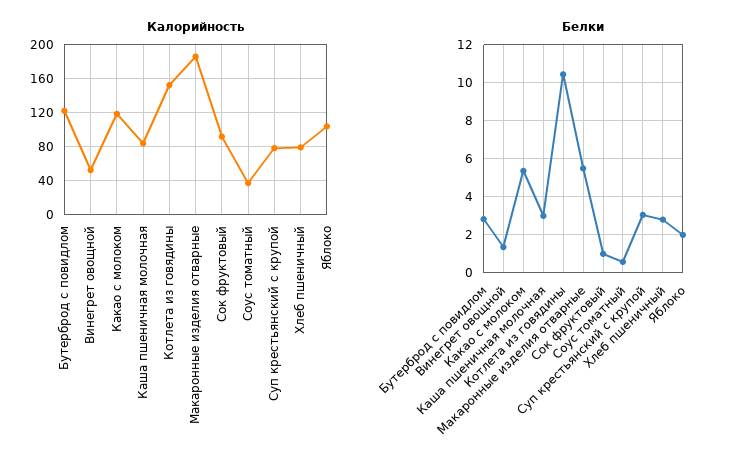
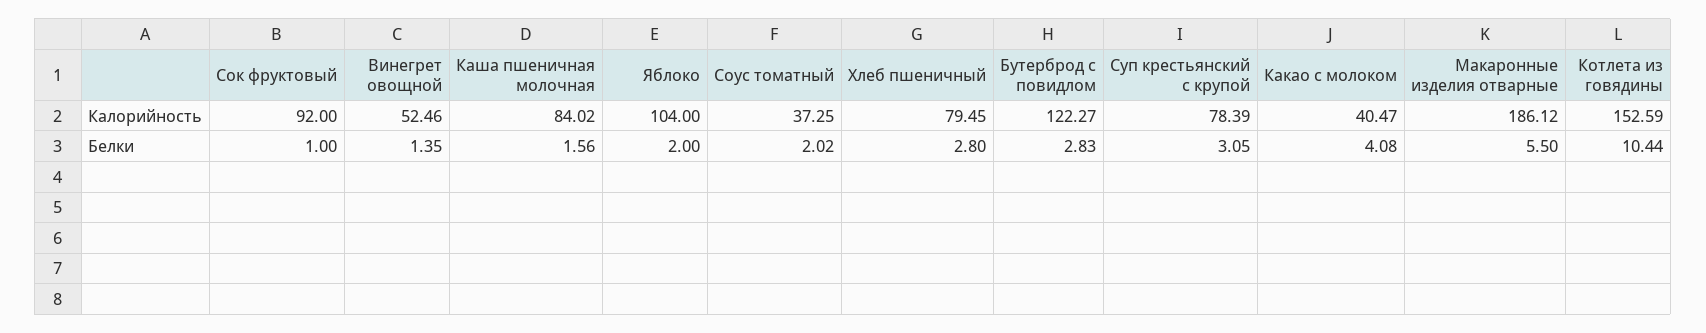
  {
    "Калорийность": {
      "Бутерброд с повидлом": 122.27,
      "Винегрет овощной": 52.46,
-     "Какао с молоком": 120,
+     "Какао с молоком": 40.47,
      "Каша пшеничная молочная": 84.02,
      "Котлета из говядины": 152.59,
      "Макаронные изделия отварные": 186.12,
      "Сок фруктовый": 92,
      "Соус томатный": 37.25,
      "Суп крестьянский с крупой": 78.39,
      "Хлеб пшеничный": 79.45,
      "Яблоко": 104
    },
    "Белки": {
      "Бутерброд с повидлом": 2.83,
      "Винегрет овощной": 1.35,
-     "Какао с молоком": 5.5,
+     "Какао с молоком": 4.08,
-     "Каша пшеничная молочная": 3,
+     "Каша пшеничная молочная": 1.56,
      "Котлета из говядины": 10.44,
      "Макаронные изделия отварные": 5.5,
      "Сок фруктовый": 1,
-     "Соус томатный": 0.5,
+     "Соус томатный": 2.02,
      "Суп крестьянский с крупой": 3.05,
      "Хлеб пшеничный": 2.8,
      "Яблоко": 2
    }
  }

